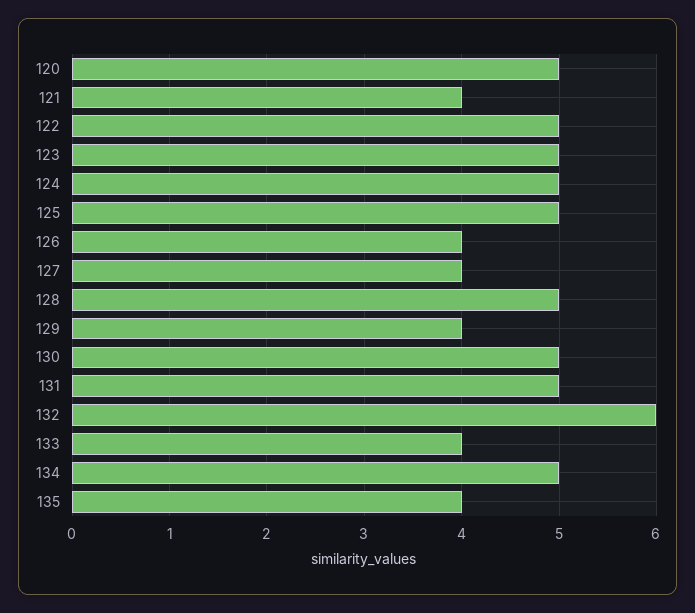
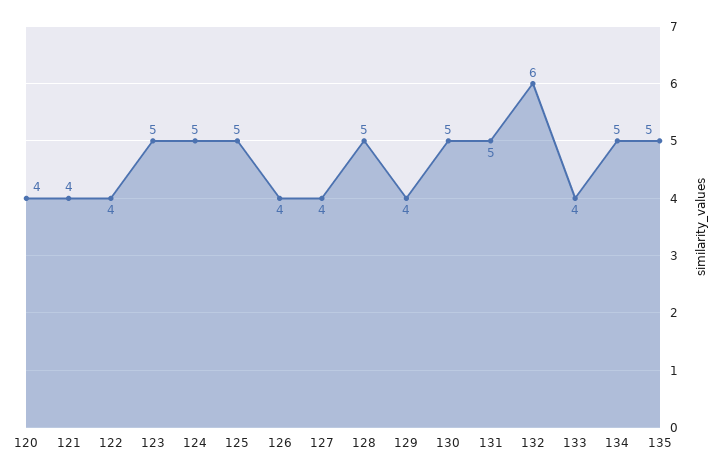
  {
-   "120": 5,
+   "120": 4,
    "121": 4,
-   "122": 5,
+   "122": 4,
    "123": 5,
    "124": 5,
    "125": 5,
    "126": 4,
    "127": 4,
    "128": 5,
    "129": 4,
    "130": 5,
    "131": 5,
    "132": 6,
    "133": 4,
    "134": 5,
-   "135": 4
+   "135": 5
  }

